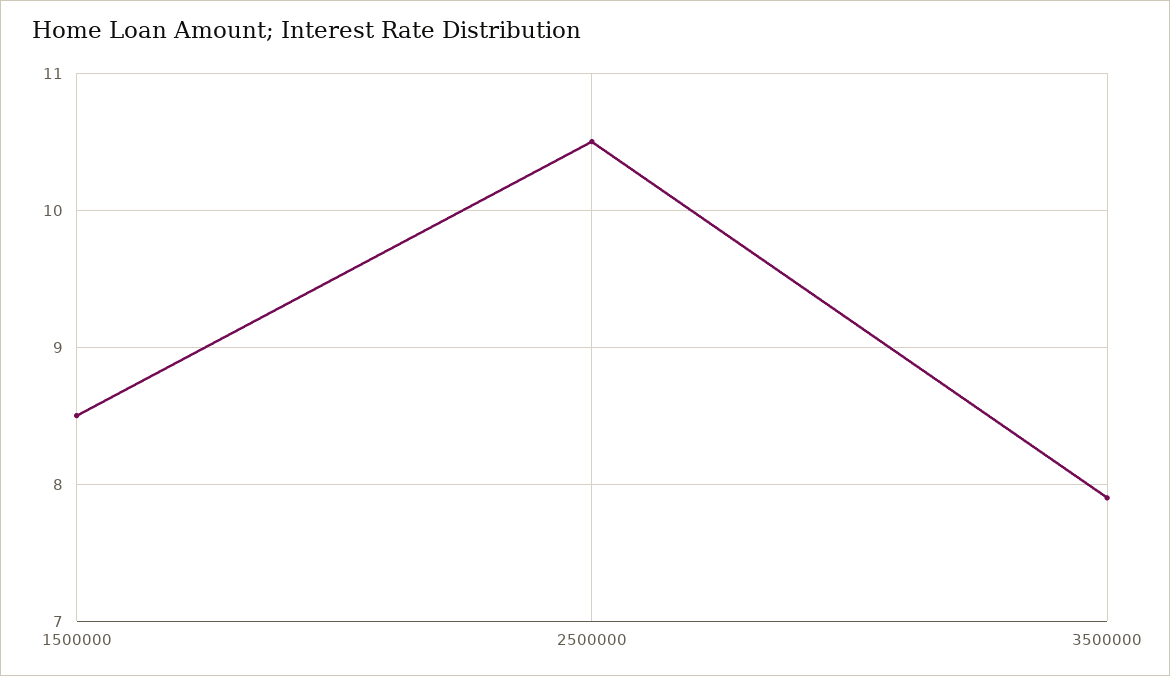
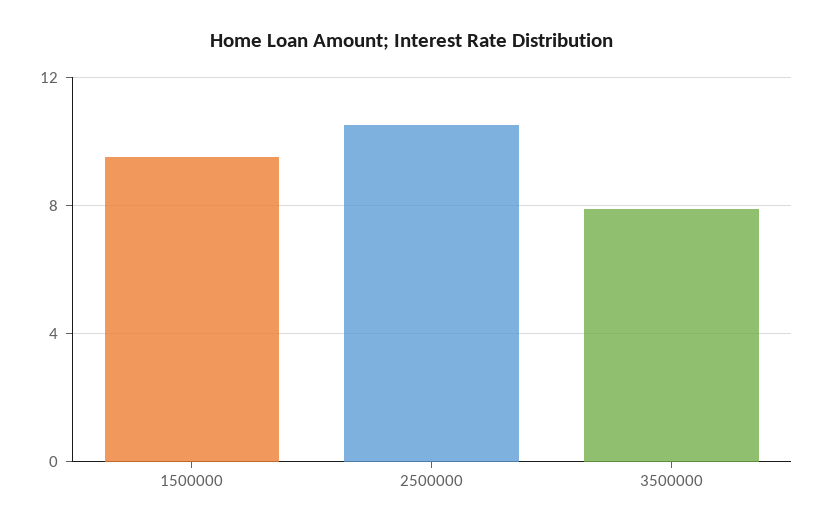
  {
-   "1500000": 8.5,
+   "1500000": 9.5,
    "2500000": 10.5,
    "3500000": 7.9
  }

